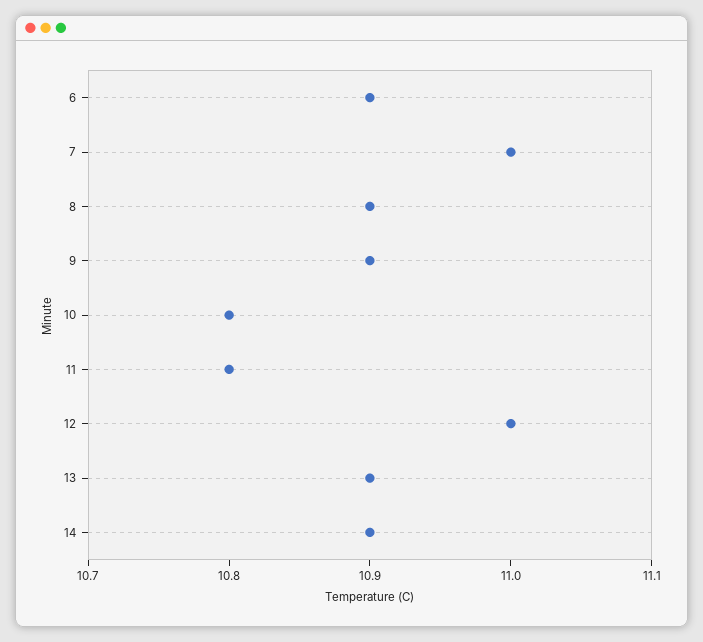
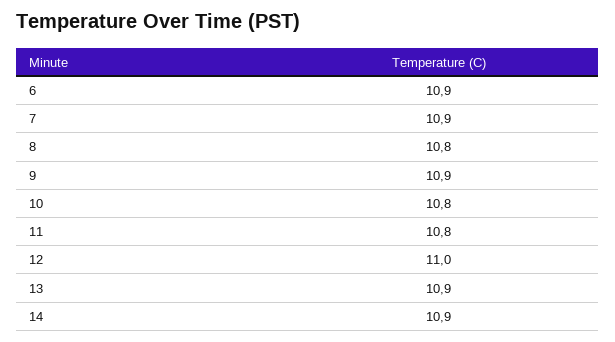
  {
    "6": 10.9,
-   "7": 11,
+   "7": 10.9,
-   "8": 10.9,
+   "8": 10.8,
    "9": 10.9,
    "10": 10.8,
    "11": 10.8,
    "12": 11,
    "13": 10.9,
    "14": 10.9
  }

